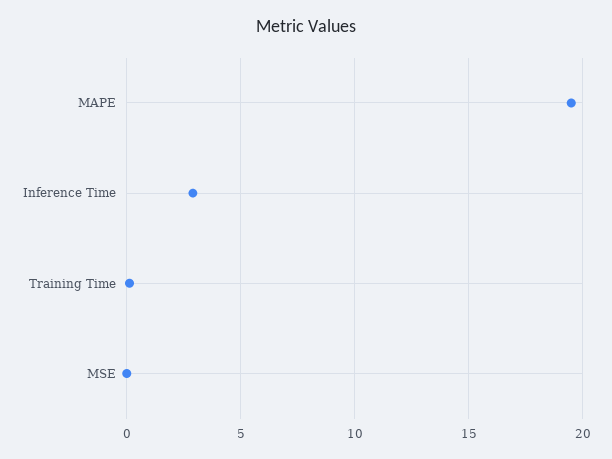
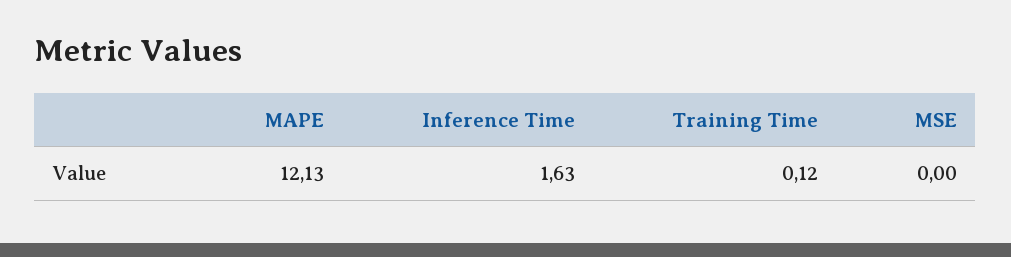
  {
-   "MAPE": 19.5,
+   "MAPE": 12.13,
-   "Inference Time": 3,
+   "Inference Time": 1.63,
    "Training Time": 0.12,
    "MSE": 0
  }

